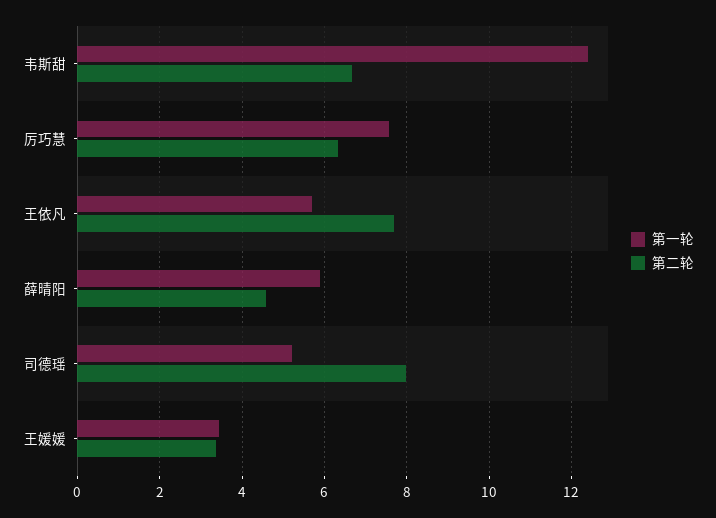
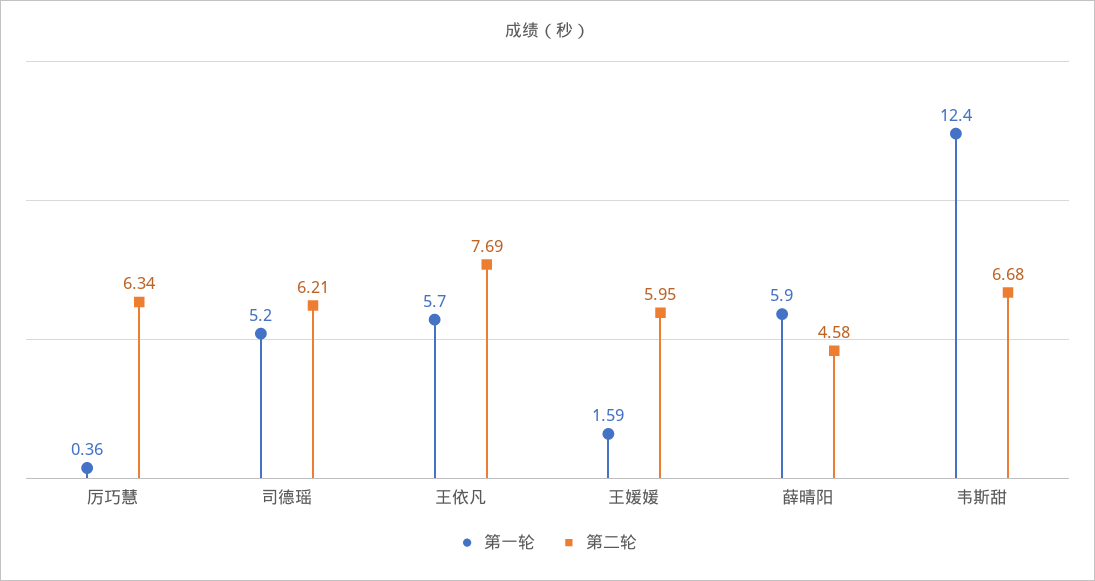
  {
    "第一轮": {
      "韦斯甜": 12.4,
-     "厉巧慧": 7.6,
+     "厉巧慧": 0.36,
      "王依凡": 5.7,
      "薛晴阳": 5.9,
      "司德瑶": 5.2,
-     "王媛媛": 3.4
+     "王媛媛": 1.59
    },
    "第二轮": {
      "韦斯甜": 6.68,
      "厉巧慧": 6.34,
      "王依凡": 7.69,
      "薛晴阳": 4.58,
-     "司德瑶": 8,
+     "司德瑶": 6.21,
-     "王媛媛": 3.4
+     "王媛媛": 5.95
    }
  }

